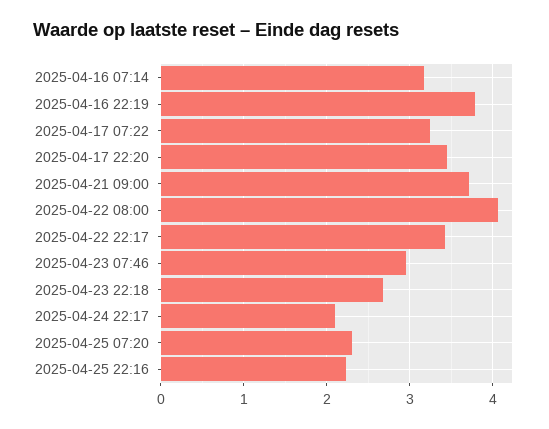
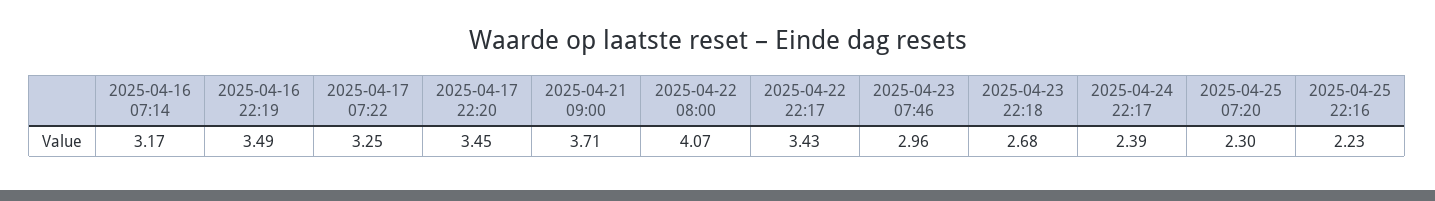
  {
    "2025-04-16 07:14": 3.17,
-   "2025-04-16 22:19": 3.8,
+   "2025-04-16 22:19": 3.49,
    "2025-04-17 07:22": 3.25,
    "2025-04-17 22:20": 3.45,
    "2025-04-21 09:00": 3.71,
    "2025-04-22 08:00": 4.07,
    "2025-04-22 22:17": 3.43,
    "2025-04-23 07:46": 2.96,
    "2025-04-23 22:18": 2.68,
-   "2025-04-24 22:17": 2.1,
+   "2025-04-24 22:17": 2.39,
    "2025-04-25 07:20": 2.3,
    "2025-04-25 22:16": 2.23
  }

